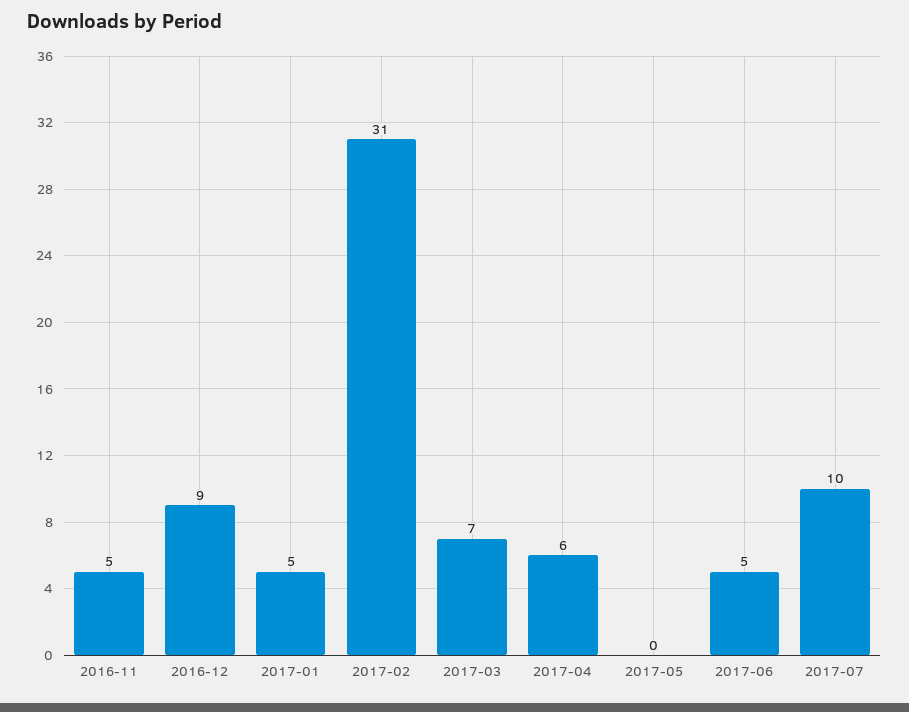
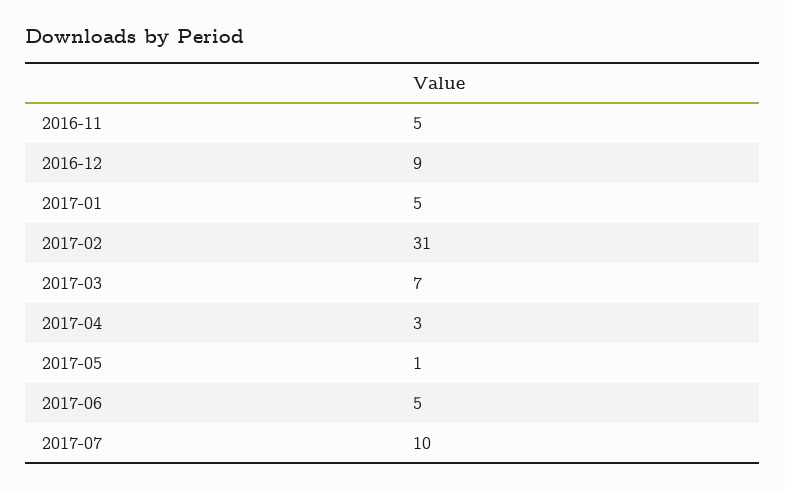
  {
    "2016-11": 5,
    "2016-12": 9,
    "2017-01": 5,
    "2017-02": 31,
    "2017-03": 7,
-   "2017-04": 6,
+   "2017-04": 3,
-   "2017-05": 0,
+   "2017-05": 1,
    "2017-06": 5,
    "2017-07": 10
  }

